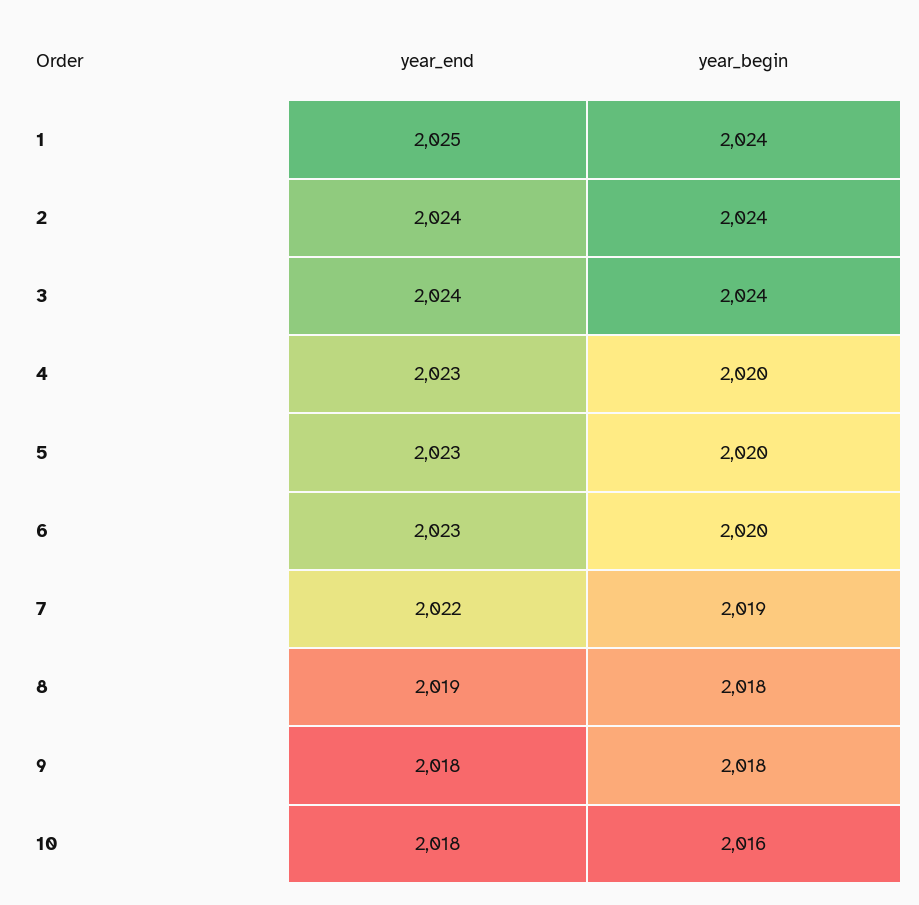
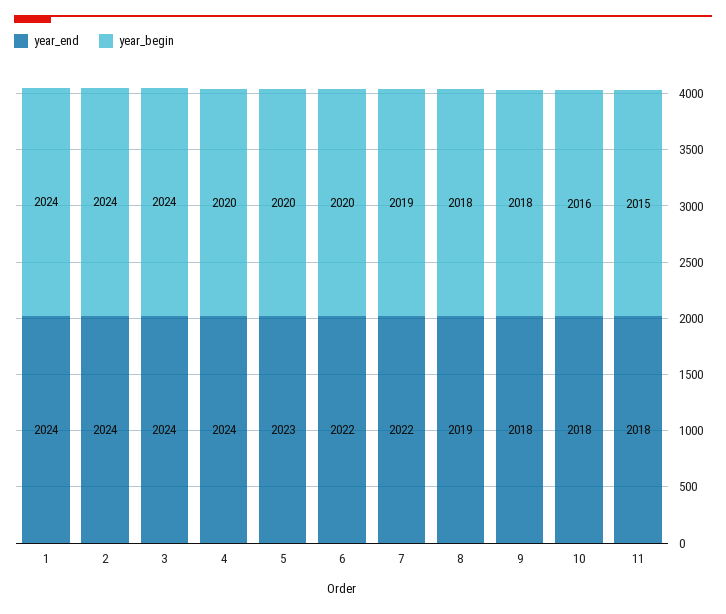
  {
    "year_end": {
-     "1": 2025,
+     "1": 2024,
      "2": 2024,
      "3": 2024,
-     "4": 2023,
+     "4": 2024,
      "5": 2023,
-     "6": 2023,
+     "6": 2022,
      "7": 2022,
      "8": 2019,
      "9": 2018,
-     "10": 2018
+     "10": 2018,
+     "11": 2018
    },
    "year_begin": {
      "1": 2024,
      "2": 2024,
      "3": 2024,
      "4": 2020,
      "5": 2020,
      "6": 2020,
      "7": 2019,
      "8": 2018,
      "9": 2018,
-     "10": 2016
+     "10": 2016,
+     "11": 2015
    }
  }

